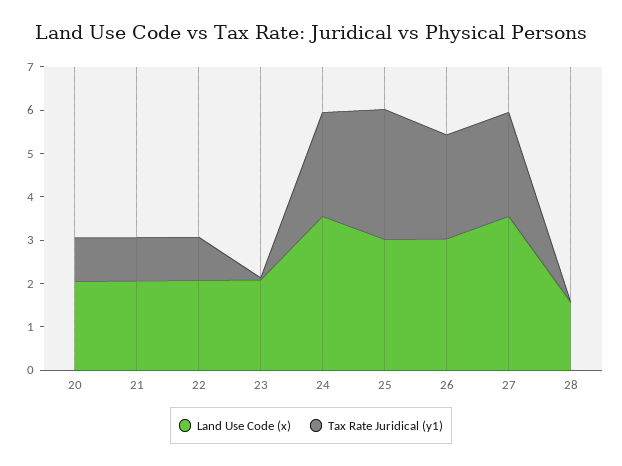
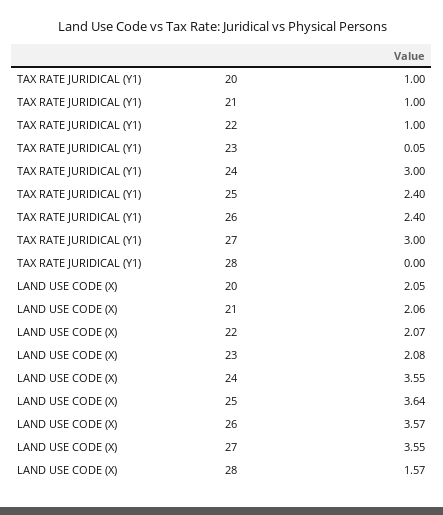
  {
    "Land Use Code (x)": {
      "20": 2.05,
      "21": 2.06,
      "22": 2.07,
      "23": 2.08,
      "24": 3.55,
-     "25": 3,
+     "25": 3.64,
-     "26": 3,
+     "26": 3.57,
      "27": 3.55,
      "28": 1.57
    },
    "Tax Rate Juridical (y1)": {
      "20": 1,
      "21": 1,
      "22": 1,
      "23": 0.05,
-     "24": 2.4,
+     "24": 3,
-     "25": 3,
+     "25": 2.4,
      "26": 2.4,
-     "27": 2.4,
+     "27": 3,
      "28": 0
    }
  }

